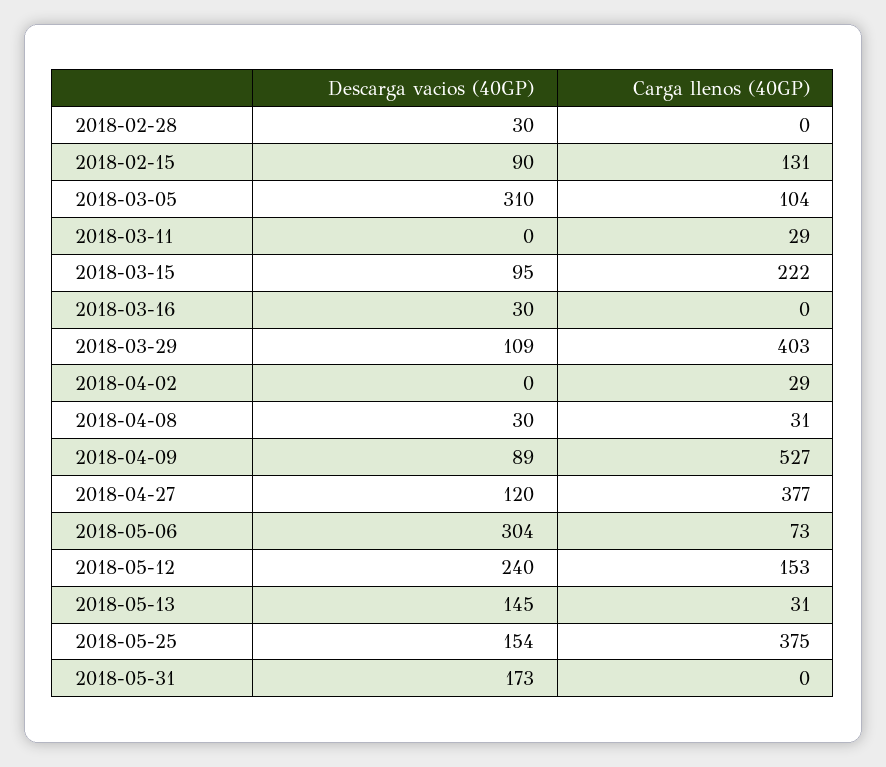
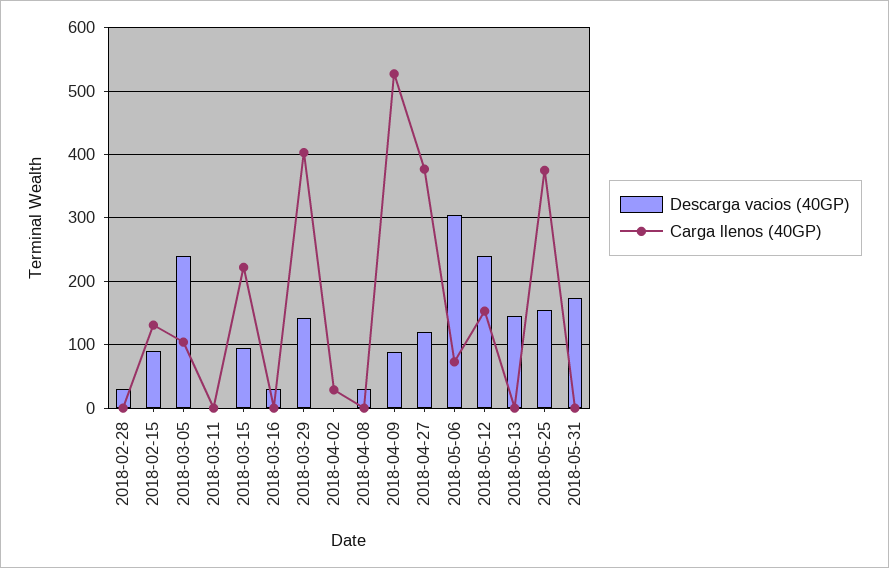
  {
    "Descarga vacios (40GP)": {
      "2018-02-28": 30,
      "2018-02-15": 90,
-     "2018-03-05": 310,
+     "2018-03-05": 240,
      "2018-03-11": 0,
      "2018-03-15": 95,
      "2018-03-16": 30,
-     "2018-03-29": 109,
+     "2018-03-29": 140,
      "2018-04-02": 0,
      "2018-04-08": 30,
      "2018-04-09": 89,
      "2018-04-27": 120,
      "2018-05-06": 304,
      "2018-05-12": 240,
      "2018-05-13": 145,
      "2018-05-25": 154,
      "2018-05-31": 173
    },
    "Carga llenos (40GP)": {
      "2018-02-28": 0,
      "2018-02-15": 131,
      "2018-03-05": 104,
-     "2018-03-11": 29,
+     "2018-03-11": 0,
      "2018-03-15": 222,
      "2018-03-16": 0,
      "2018-03-29": 403,
      "2018-04-02": 29,
-     "2018-04-08": 31,
+     "2018-04-08": 0,
      "2018-04-09": 527,
      "2018-04-27": 377,
      "2018-05-06": 73,
      "2018-05-12": 153,
-     "2018-05-13": 31,
+     "2018-05-13": 0,
      "2018-05-25": 375,
      "2018-05-31": 0
    }
  }

